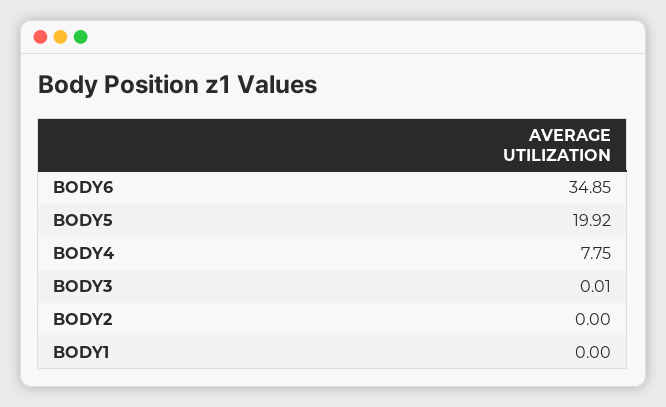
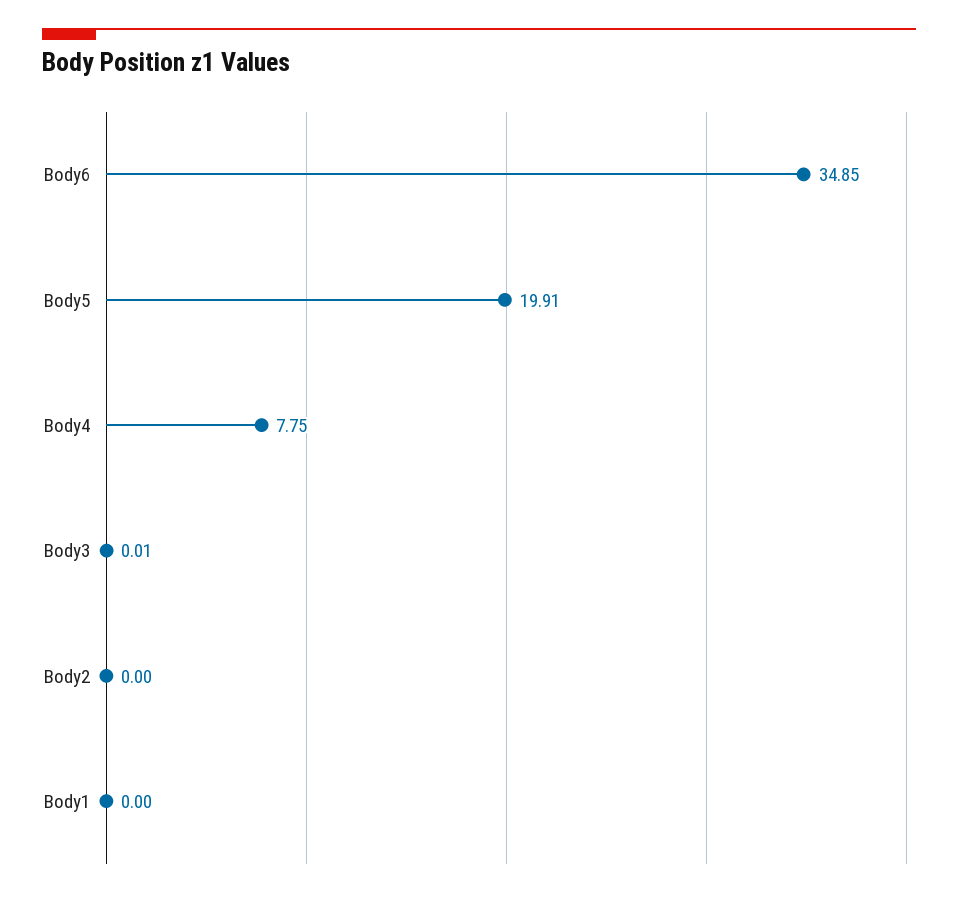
  {
    "BODY6": 34.85,
-   "BODY5": 19.92,
+   "BODY5": 19.91,
    "BODY4": 7.75,
    "BODY3": 0.01,
    "BODY2": 0,
    "BODY1": 0
  }

